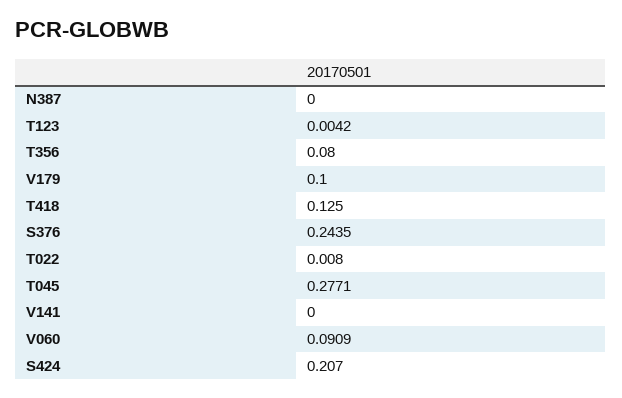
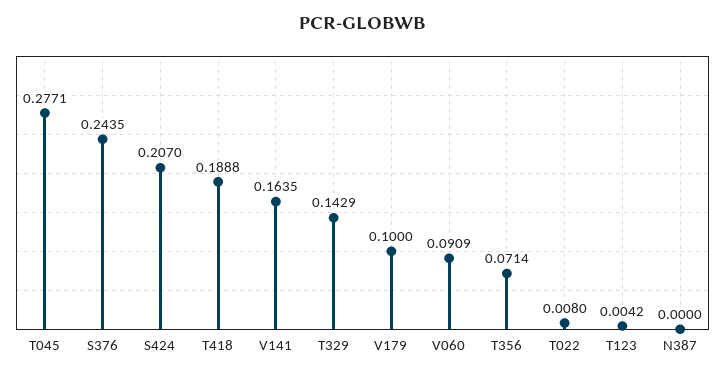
  {
    "N387": 0,
    "T123": 0.0042,
-   "T356": 0.08,
+   "T356": 0.0714,
    "V179": 0.1,
-   "T418": 0.125,
+   "T418": 0.1888,
    "S376": 0.2435,
    "T022": 0.008,
    "T045": 0.2771,
-   "V141": 0,
+   "V141": 0.1635,
    "V060": 0.0909,
-   "S424": 0.207
+   "S424": 0.207,
+   "T329": 0.1429
  }

